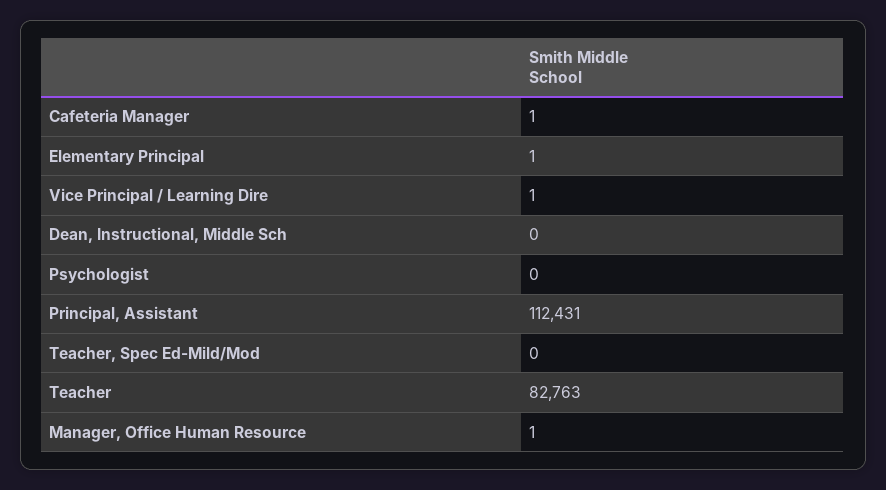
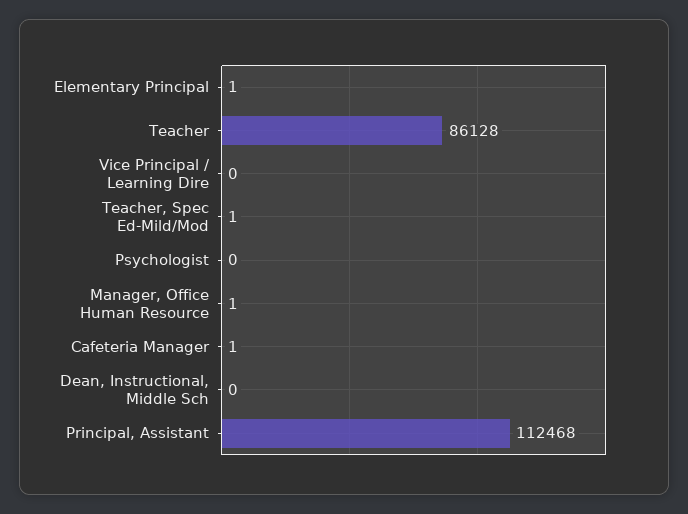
  {
    "Cafeteria Manager": 1,
    "Elementary Principal": 1,
-   "Vice Principal / Learning Dire": 1,
+   "Vice Principal / Learning Dire": 0,
    "Dean, Instructional, Middle Sch": 0,
    "Psychologist": 0,
-   "Principal, Assistant": 112431,
+   "Principal, Assistant": 112468,
-   "Teacher, Spec Ed-Mild/Mod": 0,
+   "Teacher, Spec Ed-Mild/Mod": 1,
-   "Teacher": 82763,
+   "Teacher": 86128,
    "Manager, Office Human Resource": 1
  }

